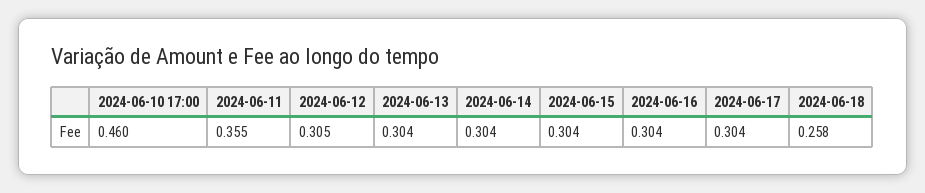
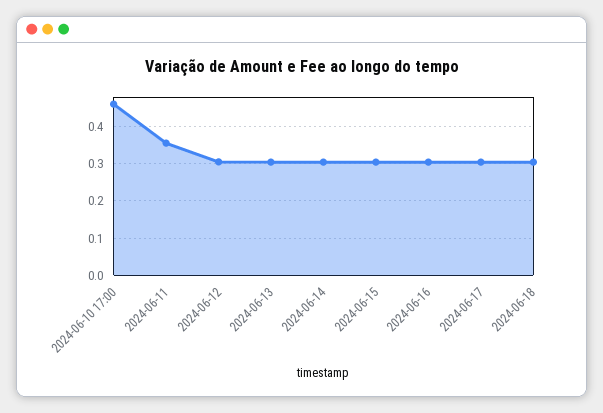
  {
    "2024-06-10 17:00": 0.46,
    "2024-06-11": 0.355,
    "2024-06-12": 0.305,
    "2024-06-13": 0.304,
    "2024-06-14": 0.304,
    "2024-06-15": 0.304,
    "2024-06-16": 0.304,
    "2024-06-17": 0.304,
-   "2024-06-18": 0.258
+   "2024-06-18": 0.3
  }

